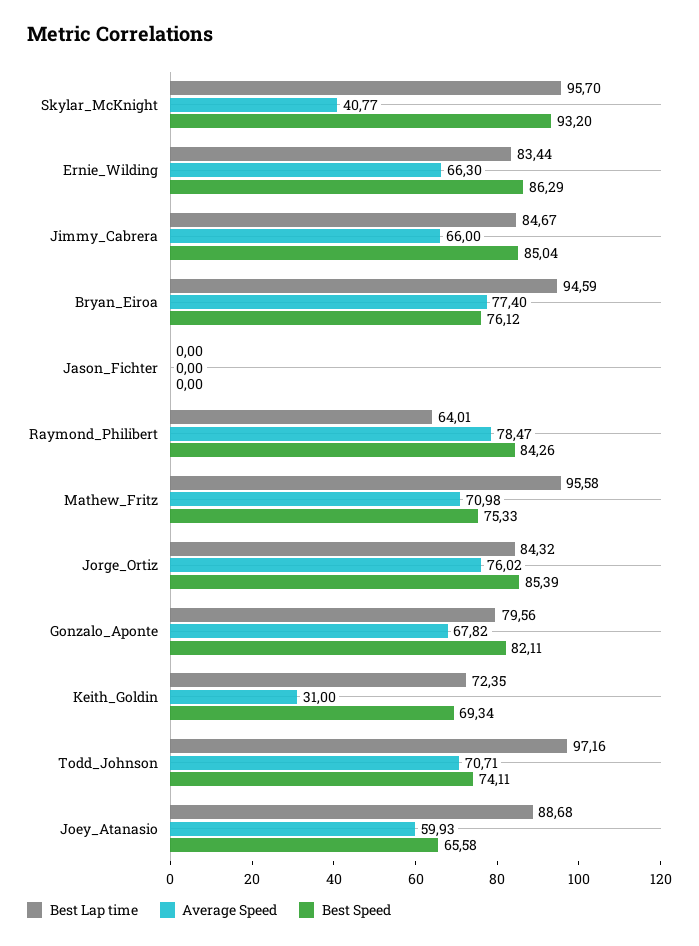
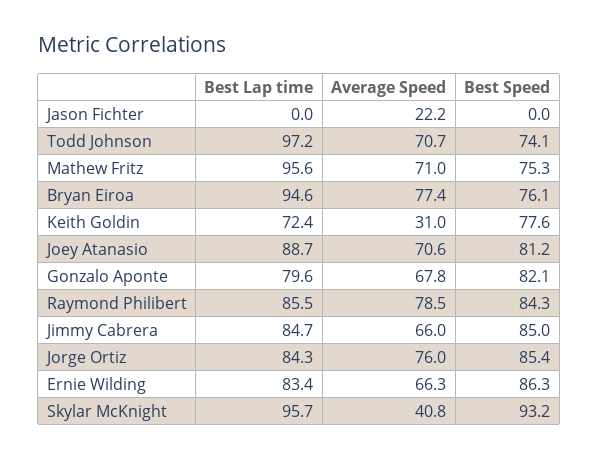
  {
    "Best Lap time": {
      "Skylar_McKnight": 95.7,
      "Ernie_Wilding": 83.44,
      "Jimmy_Cabrera": 84.67,
      "Bryan_Eiroa": 94.59,
      "Jason_Fichter": 0,
-     "Raymond_Philibert": 64.01,
+     "Raymond_Philibert": 85.5,
      "Mathew_Fritz": 95.58,
      "Jorge_Ortiz": 84.32,
      "Gonzalo_Aponte": 79.56,
      "Keith_Goldin": 72.35,
      "Todd_Johnson": 97.16,
      "Joey_Atanasio": 88.68
    },
    "Average Speed": {
      "Skylar_McKnight": 40.77,
      "Ernie_Wilding": 66.3,
      "Jimmy_Cabrera": 66,
      "Bryan_Eiroa": 77.4,
-     "Jason_Fichter": 0,
+     "Jason_Fichter": 22.2,
      "Raymond_Philibert": 78.47,
      "Mathew_Fritz": 70.98,
      "Jorge_Ortiz": 76.02,
      "Gonzalo_Aponte": 67.82,
      "Keith_Goldin": 31,
      "Todd_Johnson": 70.71,
-     "Joey_Atanasio": 59.93
+     "Joey_Atanasio": 70.6
    },
    "Best Speed": {
      "Skylar_McKnight": 93.2,
      "Ernie_Wilding": 86.29,
      "Jimmy_Cabrera": 85.04,
      "Bryan_Eiroa": 76.12,
      "Jason_Fichter": 0,
      "Raymond_Philibert": 84.26,
      "Mathew_Fritz": 75.33,
      "Jorge_Ortiz": 85.39,
      "Gonzalo_Aponte": 82.11,
-     "Keith_Goldin": 69.34,
+     "Keith_Goldin": 77.6,
      "Todd_Johnson": 74.11,
-     "Joey_Atanasio": 65.58
+     "Joey_Atanasio": 81.2
    }
  }

